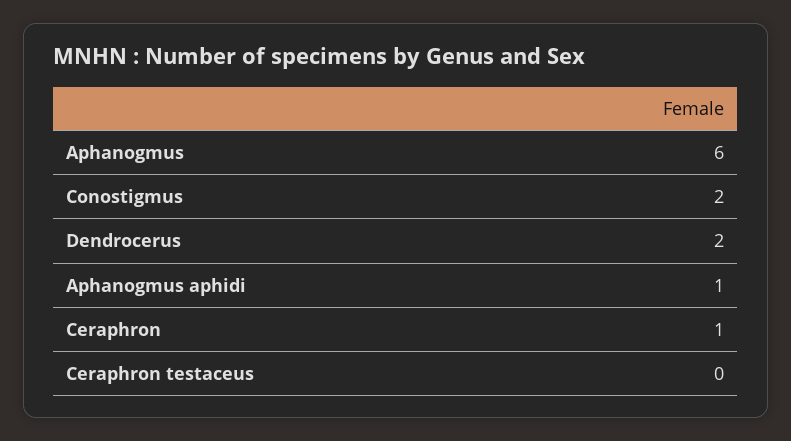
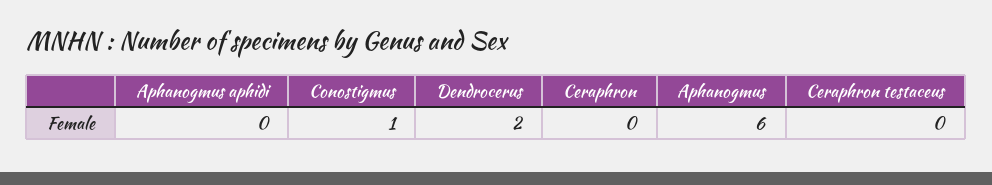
  {
    "Aphanogmus": 6,
-   "Conostigmus": 2,
+   "Conostigmus": 1,
    "Dendrocerus": 2,
-   "Aphanogmus aphidi": 1,
+   "Aphanogmus aphidi": 0,
-   "Ceraphron": 1,
+   "Ceraphron": 0,
    "Ceraphron testaceus": 0
  }

